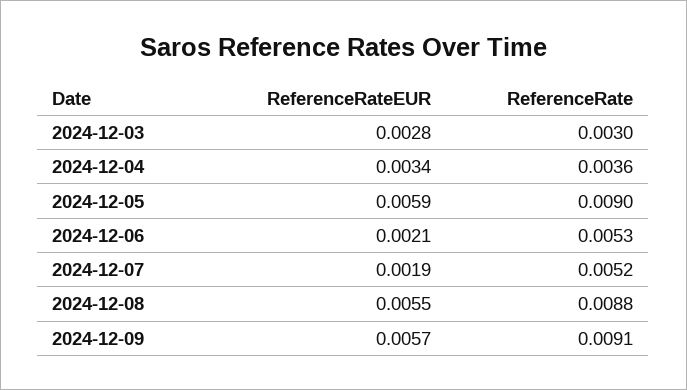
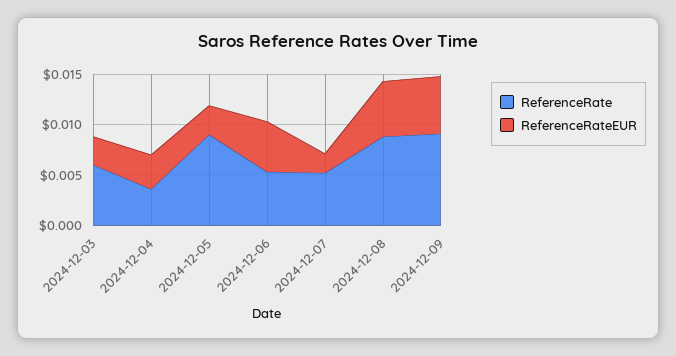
  {
    "ReferenceRateEUR": {
      "2024-12-03": 0.0028,
      "2024-12-04": 0.0034,
-     "2024-12-05": 0.0059,
+     "2024-12-05": 0.003,
-     "2024-12-06": 0.0021,
+     "2024-12-06": 0.005,
      "2024-12-07": 0.0019,
      "2024-12-08": 0.0055,
      "2024-12-09": 0.0057
    },
    "ReferenceRate": {
-     "2024-12-03": 0.003,
+     "2024-12-03": 0.006,
      "2024-12-04": 0.0036,
      "2024-12-05": 0.009,
      "2024-12-06": 0.0053,
      "2024-12-07": 0.0052,
      "2024-12-08": 0.0088,
      "2024-12-09": 0.0091
    }
  }

